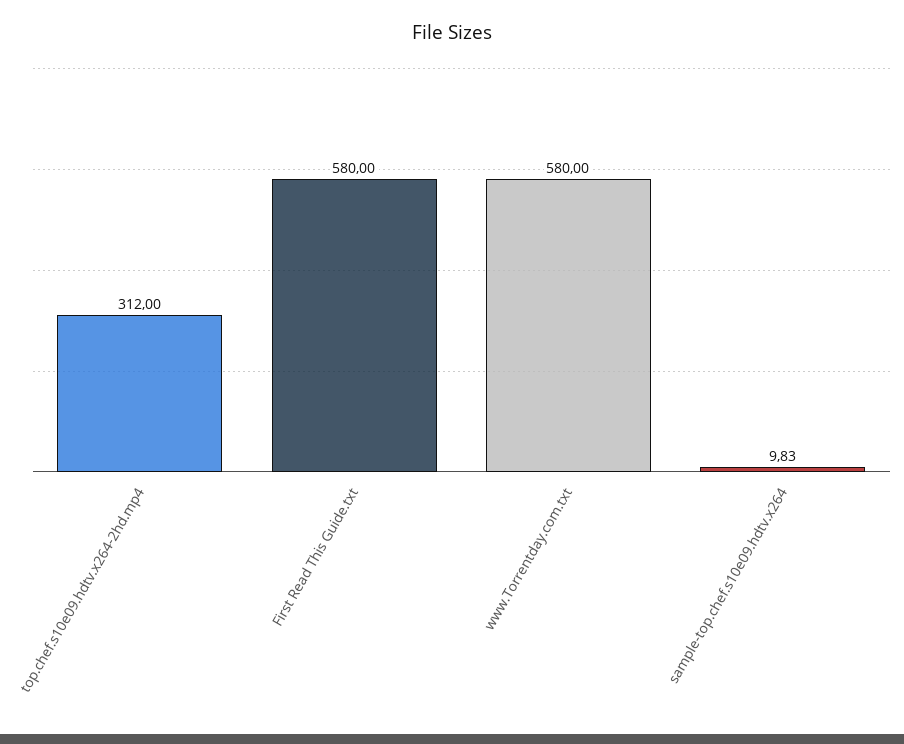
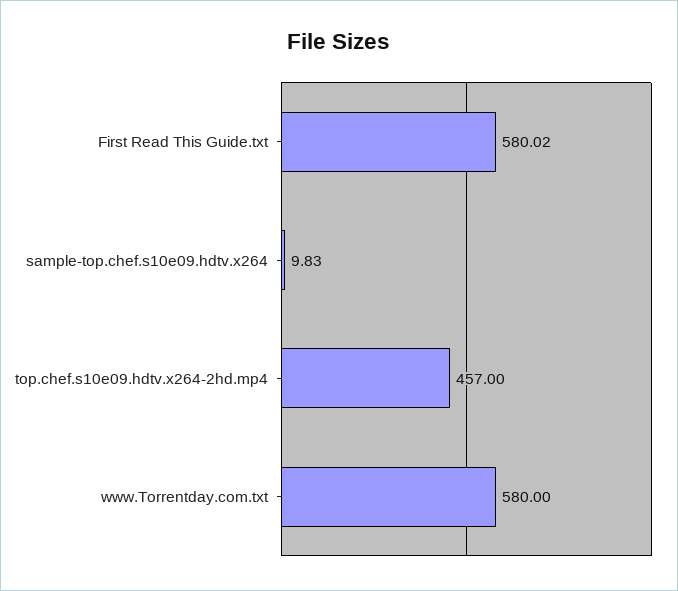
  {
-   "top.chef.s10e09.hdtv.x264-2hd.mp4": 312,
+   "top.chef.s10e09.hdtv.x264-2hd.mp4": 457,
-   "First Read This Guide.txt": 580,
+   "First Read This Guide.txt": 580.02,
    "www.Torrentday.com.txt": 580,
    "sample-top.chef.s10e09.hdtv.x264": 9.83
  }

